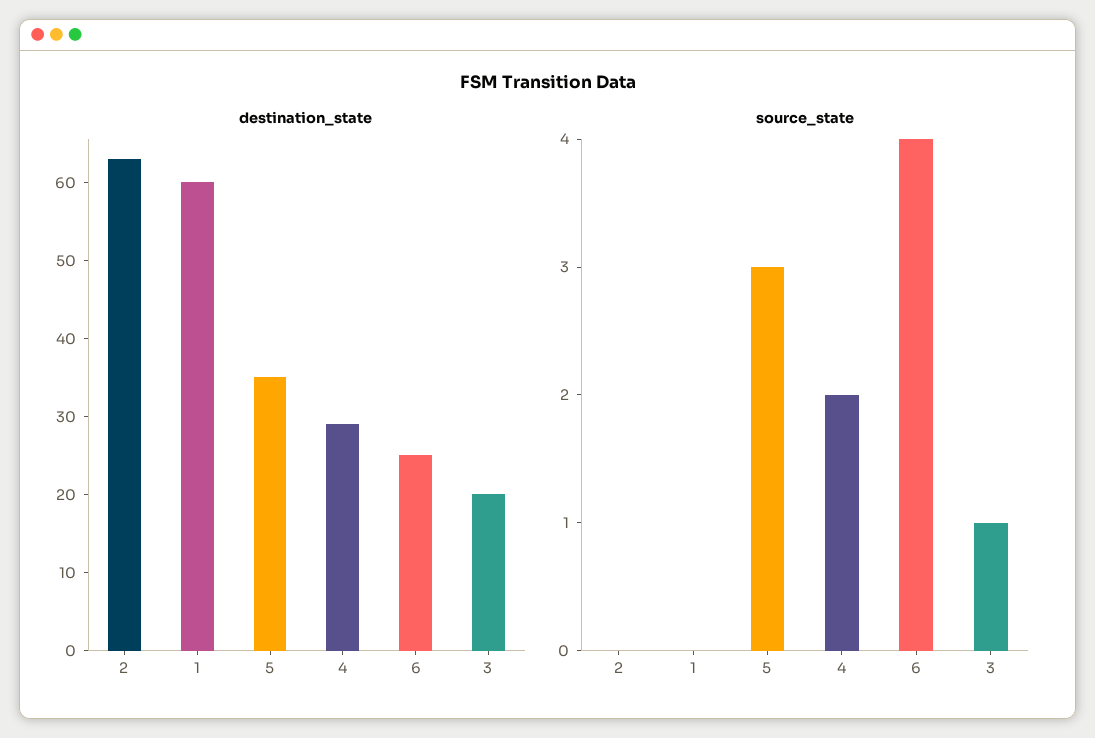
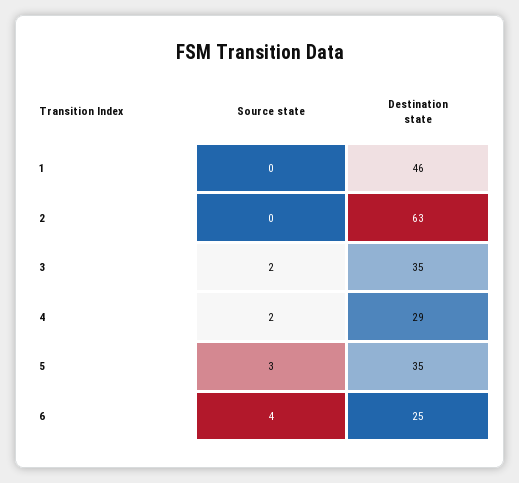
  {
    "destination_state": {
      "2": 63,
-     "1": 60,
+     "1": 46,
      "5": 35,
      "4": 29,
      "6": 25,
-     "3": 20
+     "3": 35
    },
    "source_state": {
      "2": 0,
      "1": 0,
      "5": 3,
      "4": 2,
      "6": 4,
-     "3": 1
+     "3": 2
    }
  }

